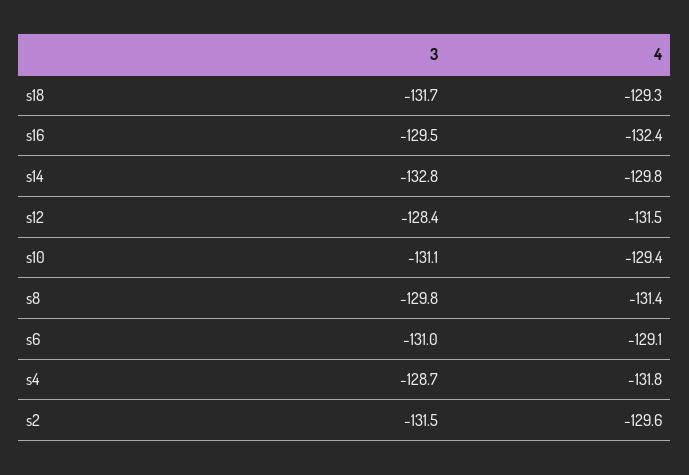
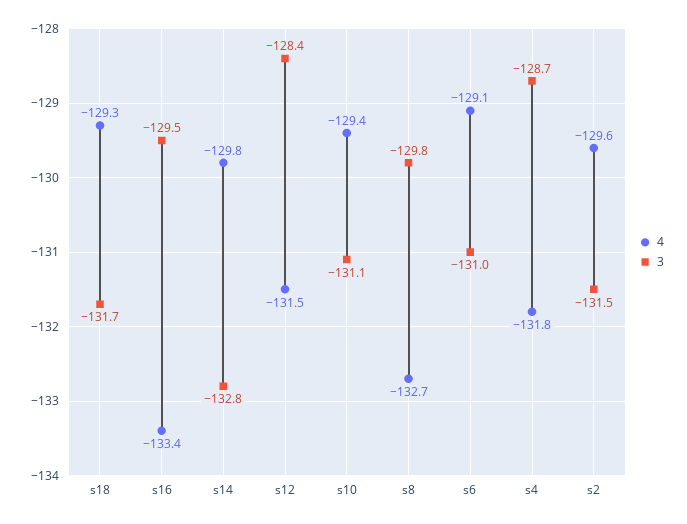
  {
    "3": {
      "s18": -131.7,
      "s16": -129.5,
      "s14": -132.8,
      "s12": -128.4,
      "s10": -131.1,
      "s8": -129.8,
      "s6": -131,
      "s4": -128.7,
      "s2": -131.5
    },
    "4": {
      "s18": -129.3,
-     "s16": -132.4,
+     "s16": -133.4,
      "s14": -129.8,
      "s12": -131.5,
      "s10": -129.4,
-     "s8": -131.4,
+     "s8": -132.7,
      "s6": -129.1,
      "s4": -131.8,
      "s2": -129.6
    }
  }

